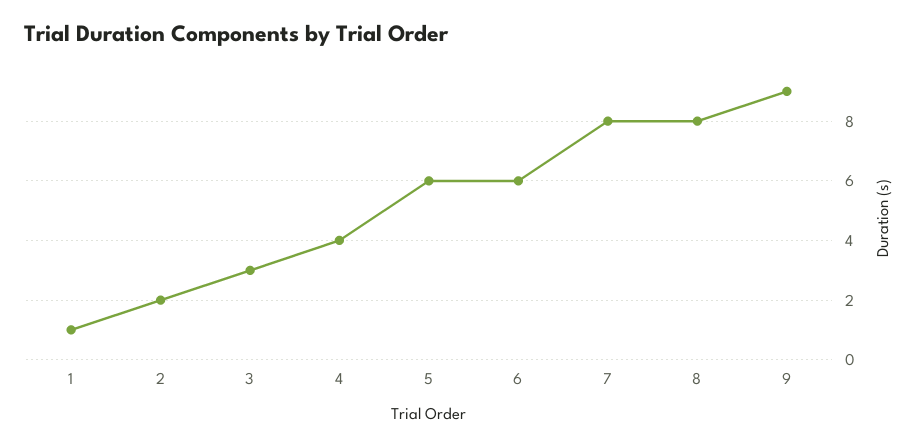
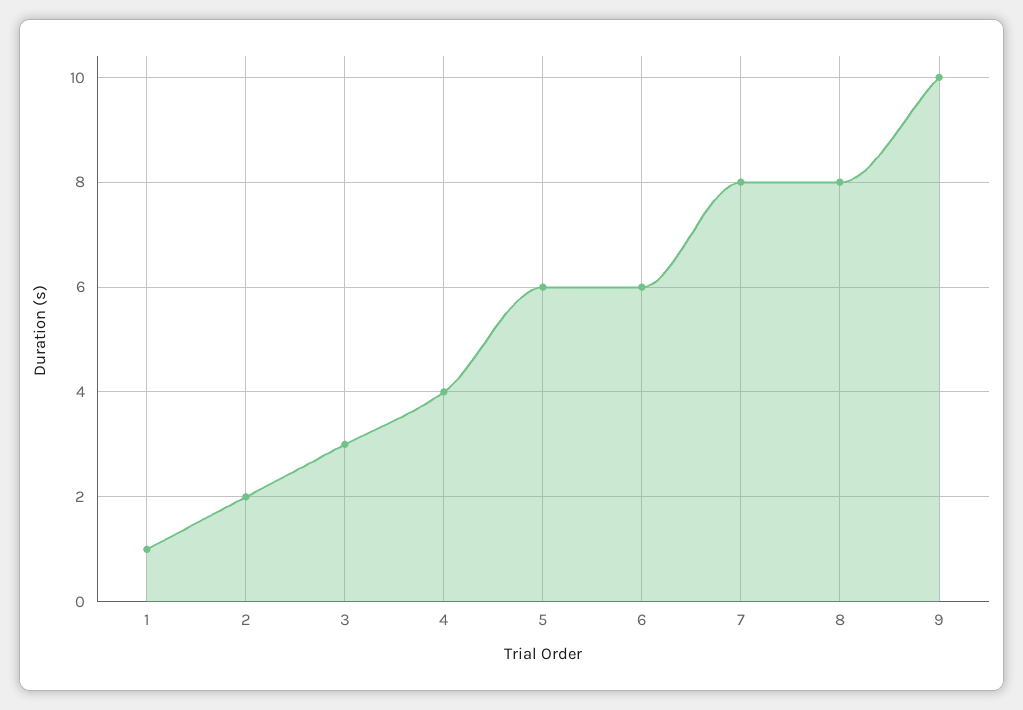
  {
    "1": 1,
    "2": 2,
    "3": 3,
    "4": 4,
    "5": 6,
    "6": 6,
    "7": 8,
    "8": 8,
-   "9": 9
+   "9": 10
  }

